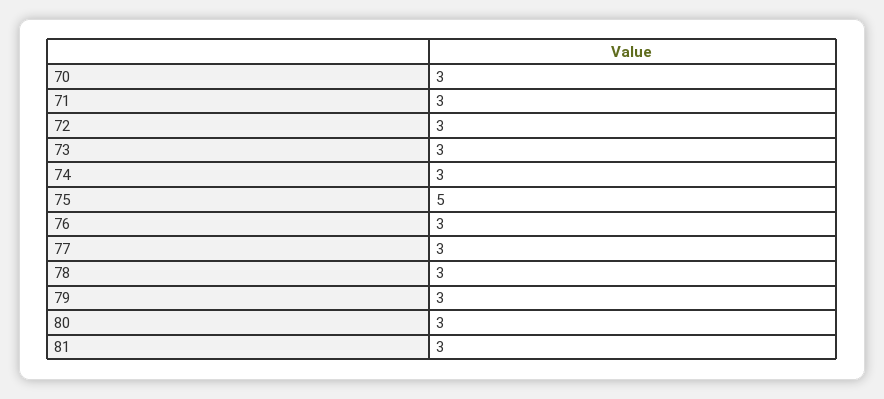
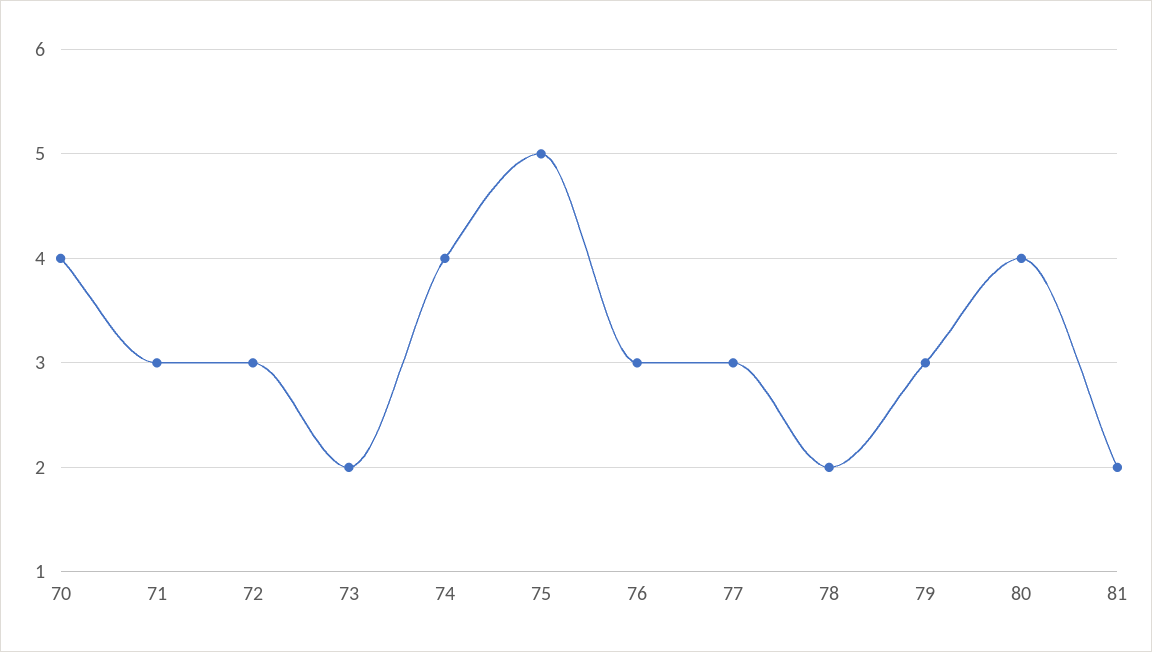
  {
-   "70": 3,
+   "70": 4,
    "71": 3,
    "72": 3,
-   "73": 3,
+   "73": 2,
-   "74": 3,
+   "74": 4,
    "75": 5,
    "76": 3,
    "77": 3,
-   "78": 3,
+   "78": 2,
    "79": 3,
-   "80": 3,
+   "80": 4,
-   "81": 3
+   "81": 2
  }

